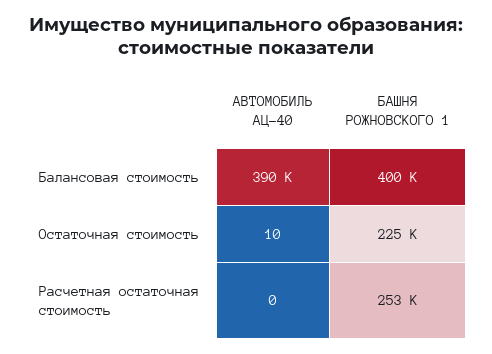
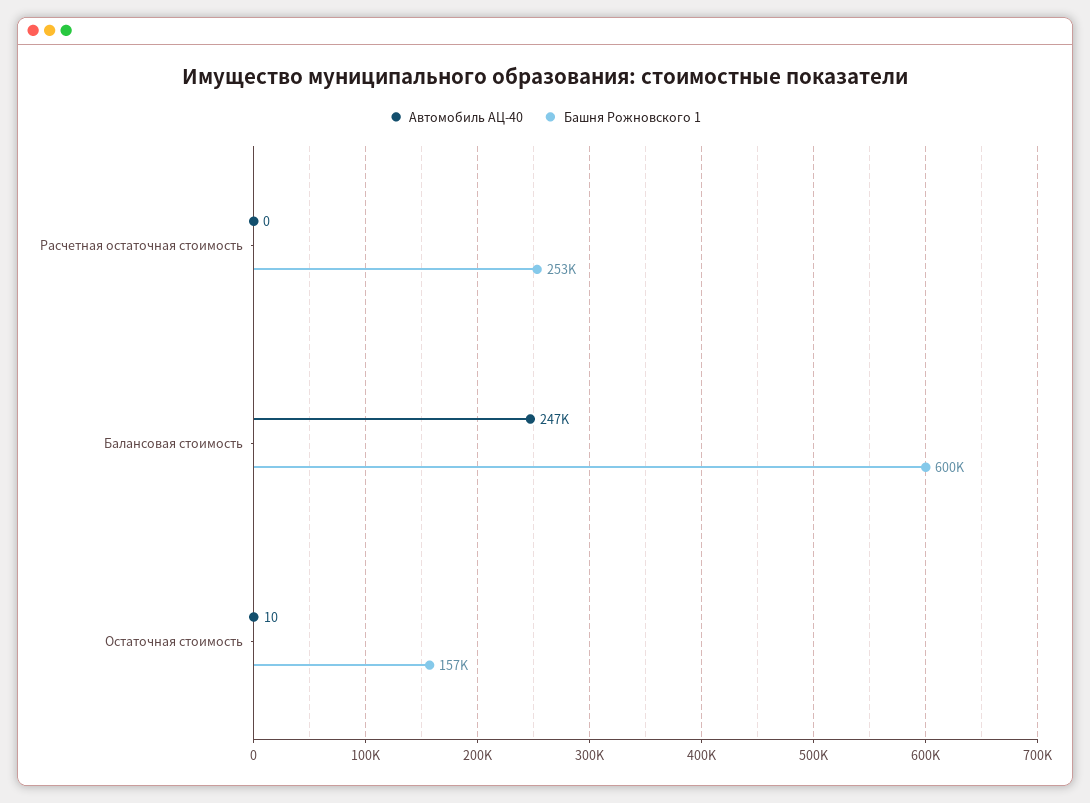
  {
    "АВТОМОБИЛЬ АЦ-40": {
-     "Балансовая стоимость": 390000,
+     "Балансовая стоимость": 247000,
      "Остаточная стоимость": 10,
      "Расчетная остаточная стоимость": 0
    },
    "БАШНЯ РОЖНОВСКОГО 1": {
-     "Балансовая стоимость": 400000,
+     "Балансовая стоимость": 600000,
-     "Остаточная стоимость": 225000,
+     "Остаточная стоимость": 157000,
      "Расчетная остаточная стоимость": 253000
    }
  }

